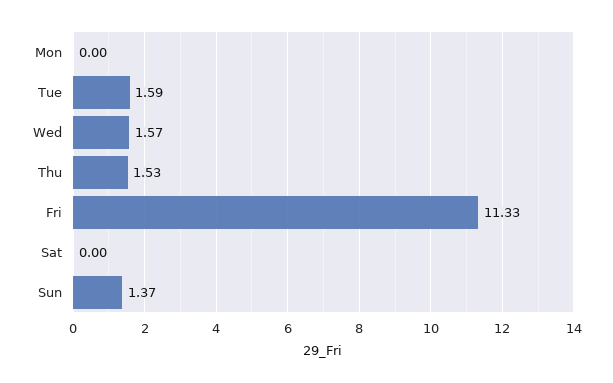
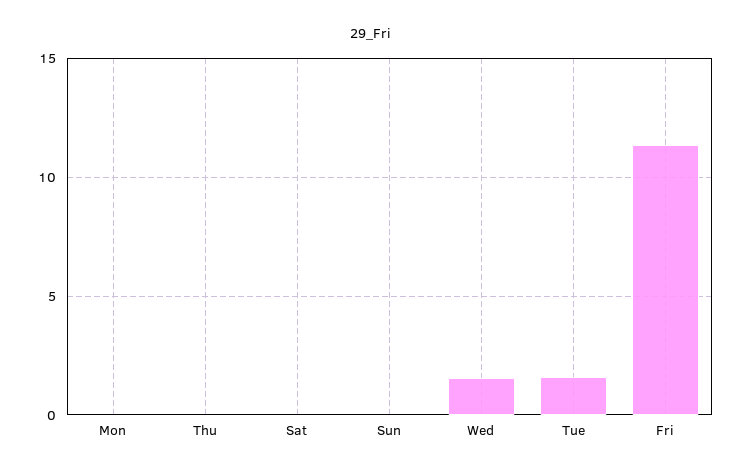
  {
    "Mon": 0,
    "Tue": 1.59,
    "Wed": 1.57,
-   "Thu": 1.53,
+   "Thu": 0,
    "Fri": 11.33,
    "Sat": 0,
-   "Sun": 1.37
+   "Sun": 0
  }

